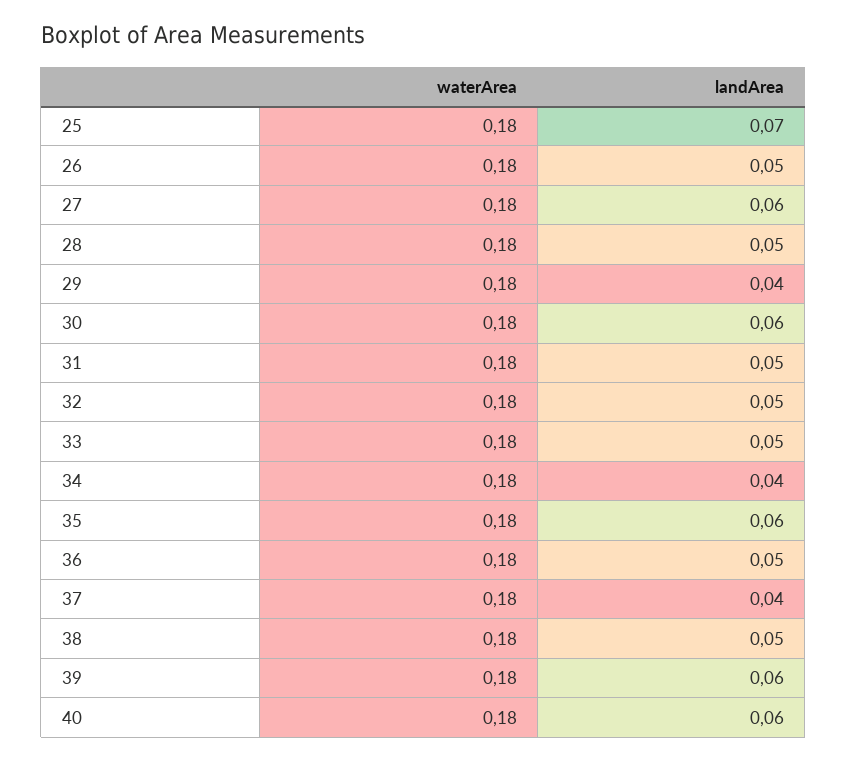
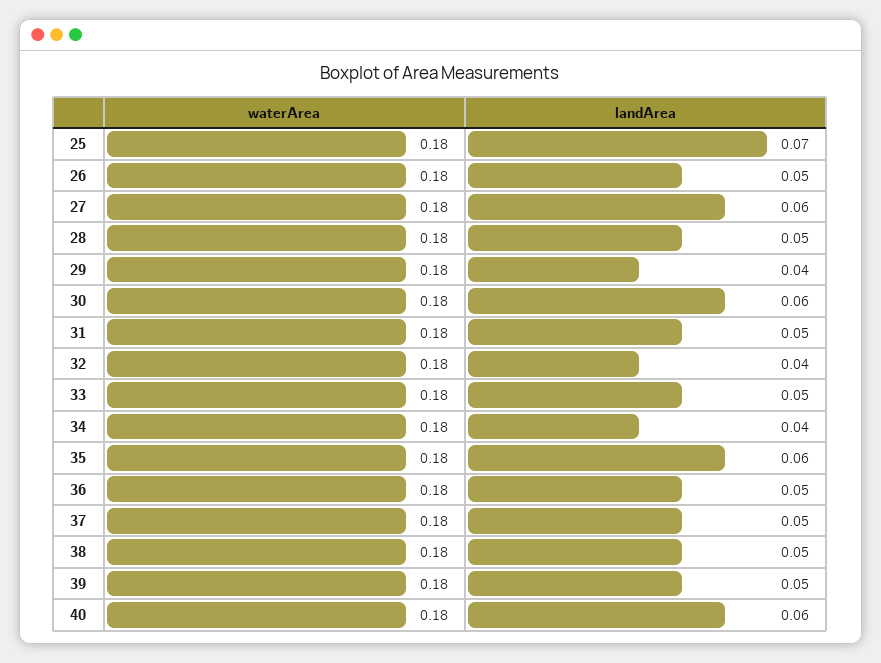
  {
    "waterArea": {
      "25": 0.18,
      "26": 0.18,
      "27": 0.18,
      "28": 0.18,
      "29": 0.18,
      "30": 0.18,
      "31": 0.18,
      "32": 0.18,
      "33": 0.18,
      "34": 0.18,
      "35": 0.18,
      "36": 0.18,
      "37": 0.18,
      "38": 0.18,
      "39": 0.18,
      "40": 0.18
    },
    "landArea": {
      "25": 0.07,
      "26": 0.05,
      "27": 0.06,
      "28": 0.05,
      "29": 0.04,
      "30": 0.06,
      "31": 0.05,
-     "32": 0.05,
+     "32": 0.04,
      "33": 0.05,
      "34": 0.04,
      "35": 0.06,
      "36": 0.05,
-     "37": 0.04,
+     "37": 0.05,
      "38": 0.05,
-     "39": 0.06,
+     "39": 0.05,
      "40": 0.06
    }
  }

